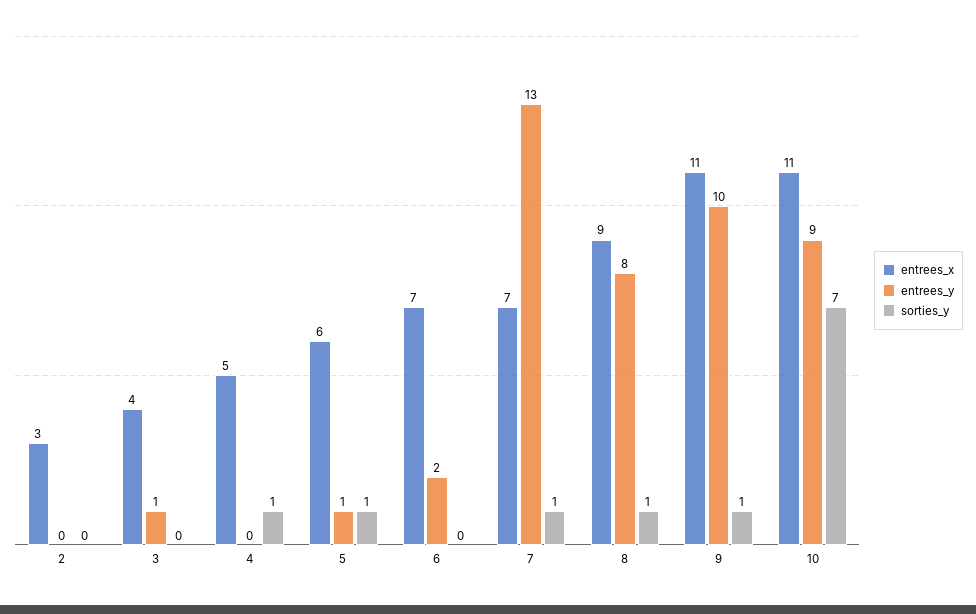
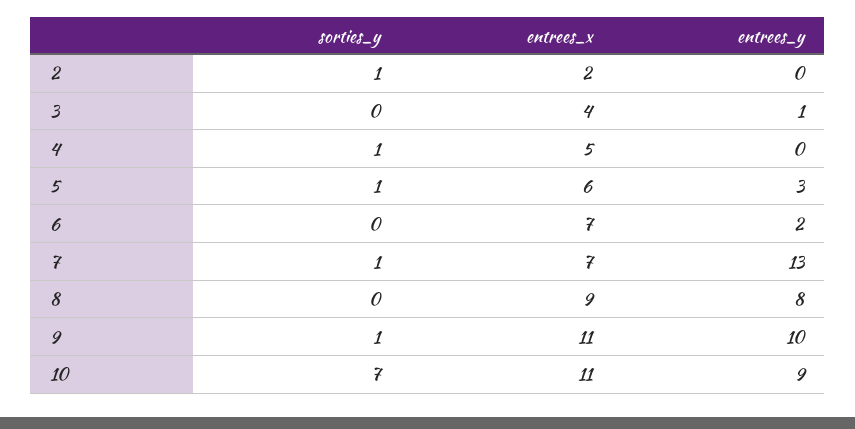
  {
    "entrees_x": {
-     "2": 3,
+     "2": 2,
      "3": 4,
      "4": 5,
      "5": 6,
      "6": 7,
      "7": 7,
      "8": 9,
      "9": 11,
      "10": 11
    },
    "entrees_y": {
      "2": 0,
      "3": 1,
      "4": 0,
-     "5": 1,
+     "5": 3,
      "6": 2,
      "7": 13,
      "8": 8,
      "9": 10,
      "10": 9
    },
    "sorties_y": {
-     "2": 0,
+     "2": 1,
      "3": 0,
      "4": 1,
      "5": 1,
      "6": 0,
      "7": 1,
-     "8": 1,
+     "8": 0,
      "9": 1,
      "10": 7
    }
  }

